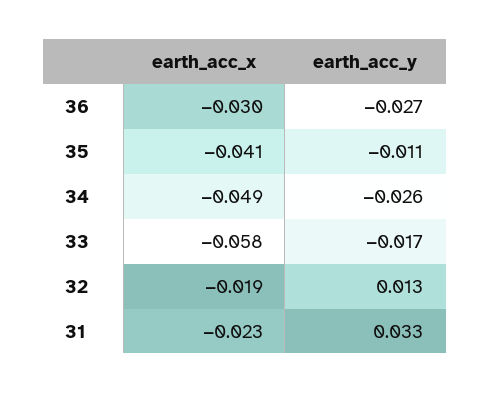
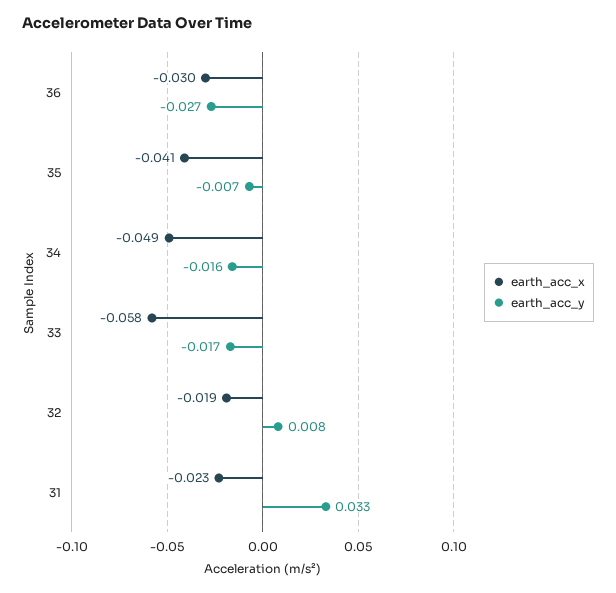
  {
    "earth_acc_x": {
      "36": -0.03,
      "35": -0.041,
      "34": -0.049,
      "33": -0.058,
      "32": -0.019,
      "31": -0.023
    },
    "earth_acc_y": {
      "36": -0.027,
-     "35": -0.011,
+     "35": -0.007,
-     "34": -0.026,
+     "34": -0.016,
      "33": -0.017,
-     "32": 0.013,
+     "32": 0.008,
      "31": 0.033
    }
  }

